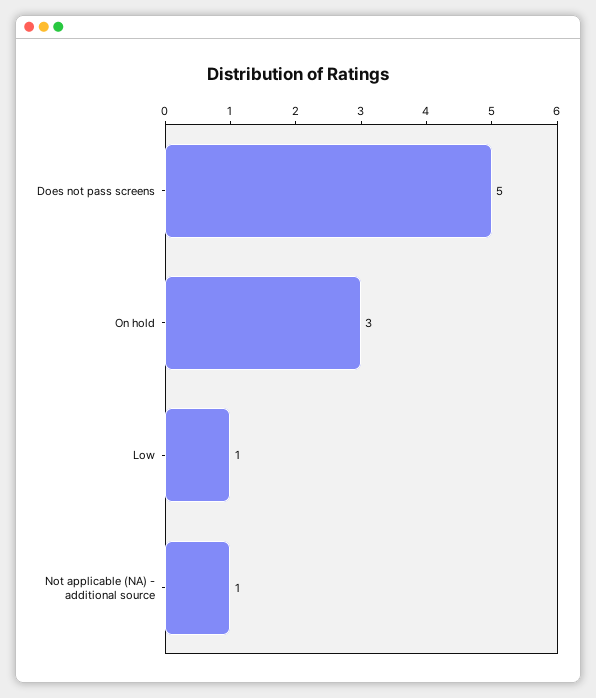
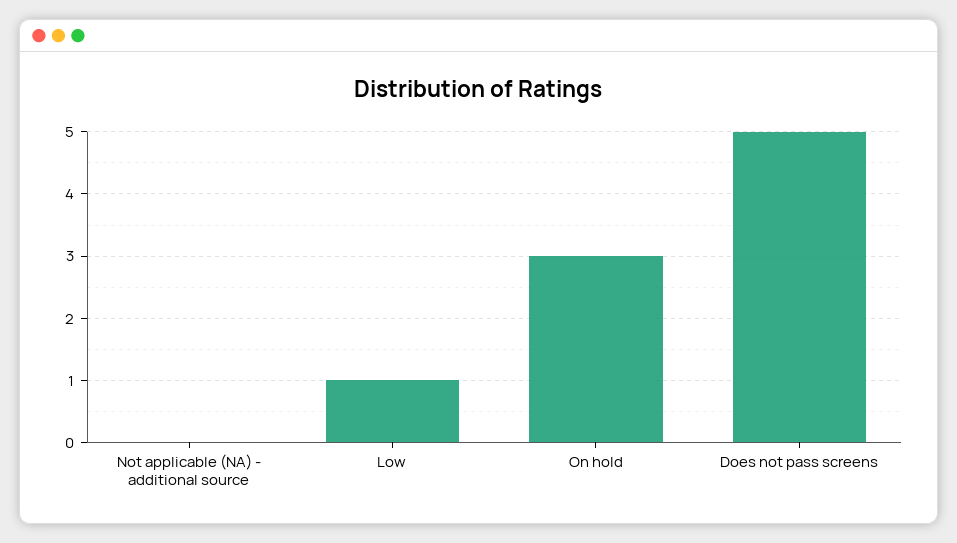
  {
    "Does not pass screens": 5,
    "On hold": 3,
    "Low": 1,
-   "Not applicable (NA) - additional source": 1
+   "Not applicable (NA) - additional source": 0
  }

